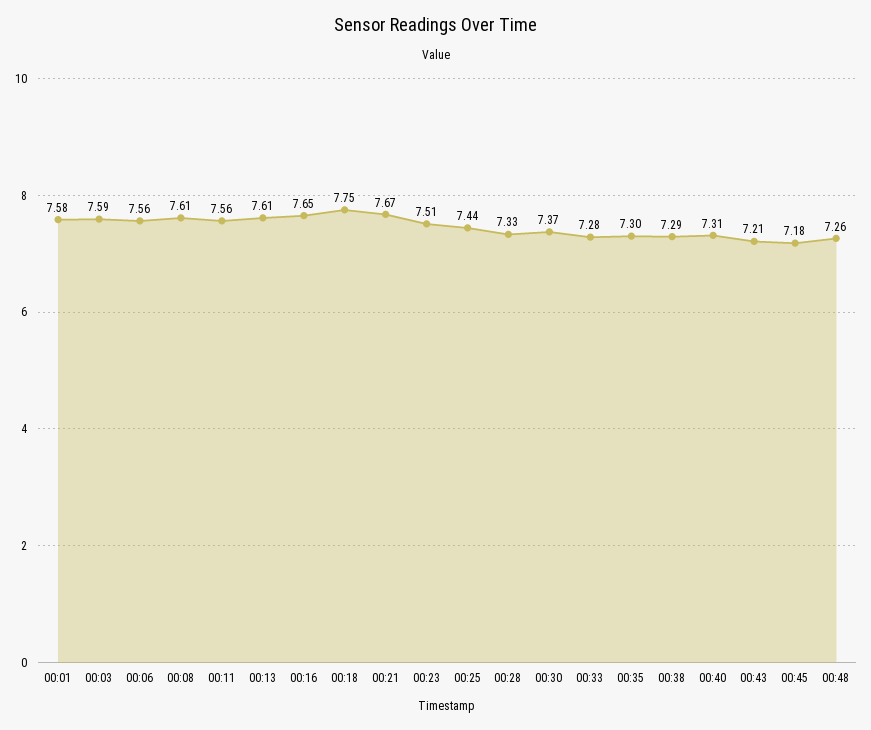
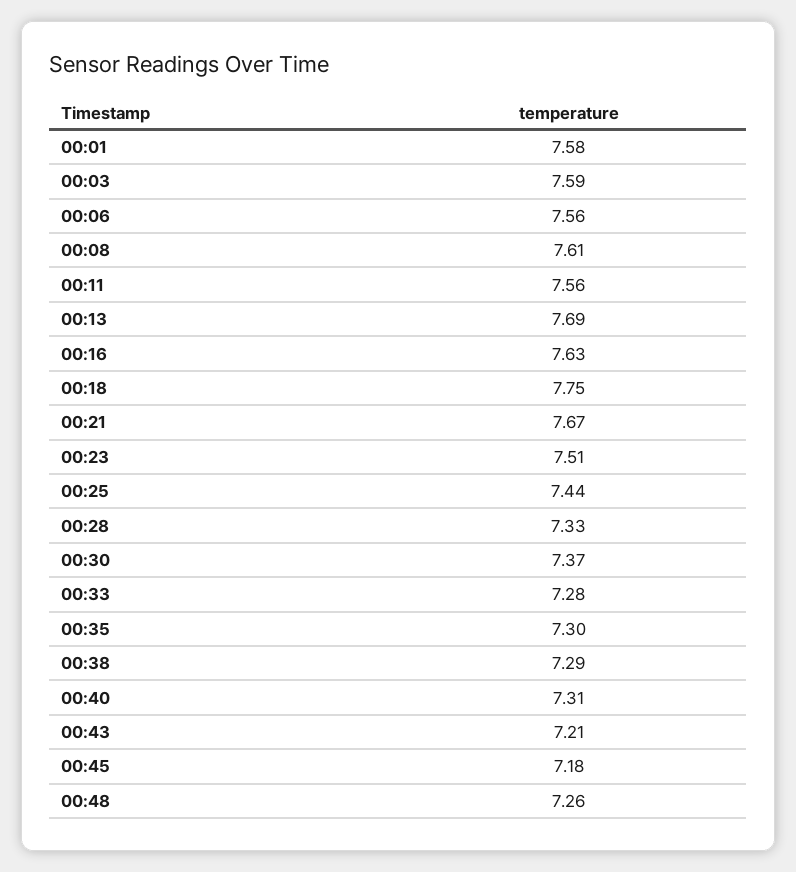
  {
    "00:01": 7.58,
    "00:03": 7.59,
    "00:06": 7.56,
    "00:08": 7.61,
    "00:11": 7.56,
-   "00:13": 7.61,
+   "00:13": 7.69,
-   "00:16": 7.65,
+   "00:16": 7.63,
    "00:18": 7.75,
    "00:21": 7.67,
    "00:23": 7.51,
    "00:25": 7.44,
    "00:28": 7.33,
    "00:30": 7.37,
    "00:33": 7.28,
    "00:35": 7.3,
    "00:38": 7.29,
    "00:40": 7.31,
    "00:43": 7.21,
    "00:45": 7.18,
    "00:48": 7.26
  }

